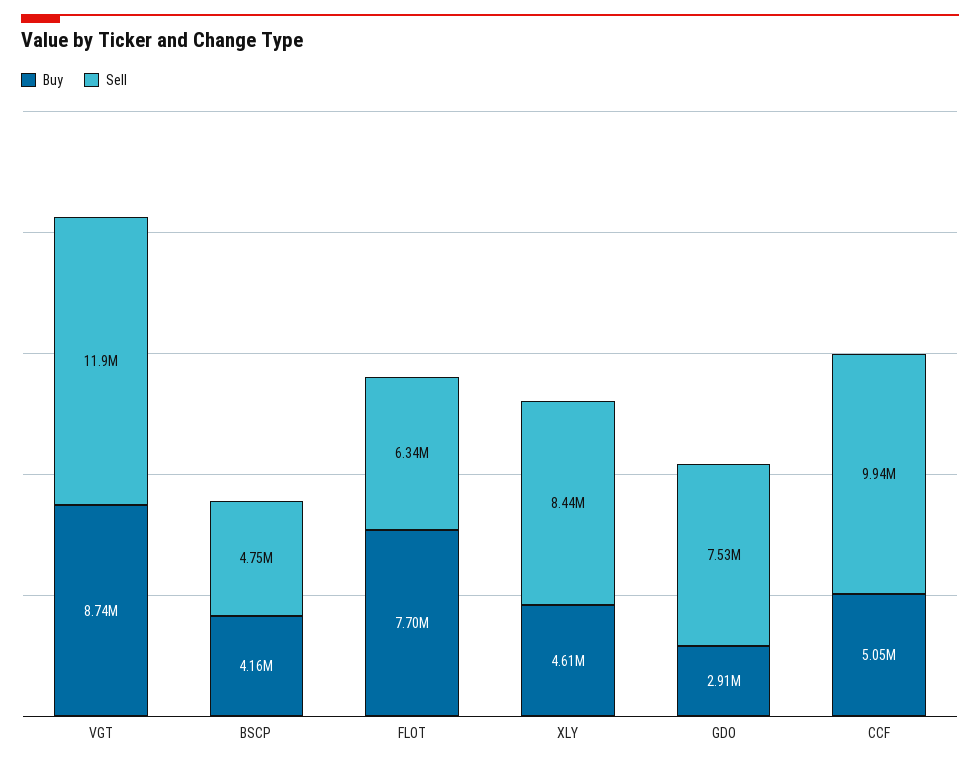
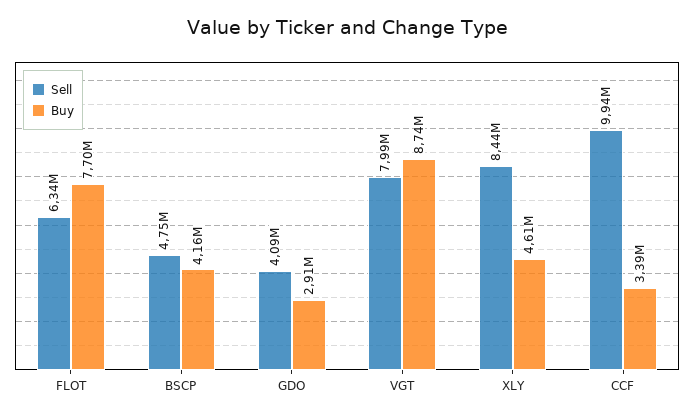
  {
    "Buy": {
      "VGT": 8740000,
      "BSCP": 4160000,
      "FLOT": 7700000,
      "XLY": 4610000,
      "GDO": 2910000,
-     "CCF": 5050000
+     "CCF": 3390000
    },
    "Sell": {
-     "VGT": 11900000,
+     "VGT": 7990000,
      "BSCP": 4750000,
      "FLOT": 6340000,
      "XLY": 8440000,
-     "GDO": 7530000,
+     "GDO": 4090000,
      "CCF": 9940000
    }
  }

